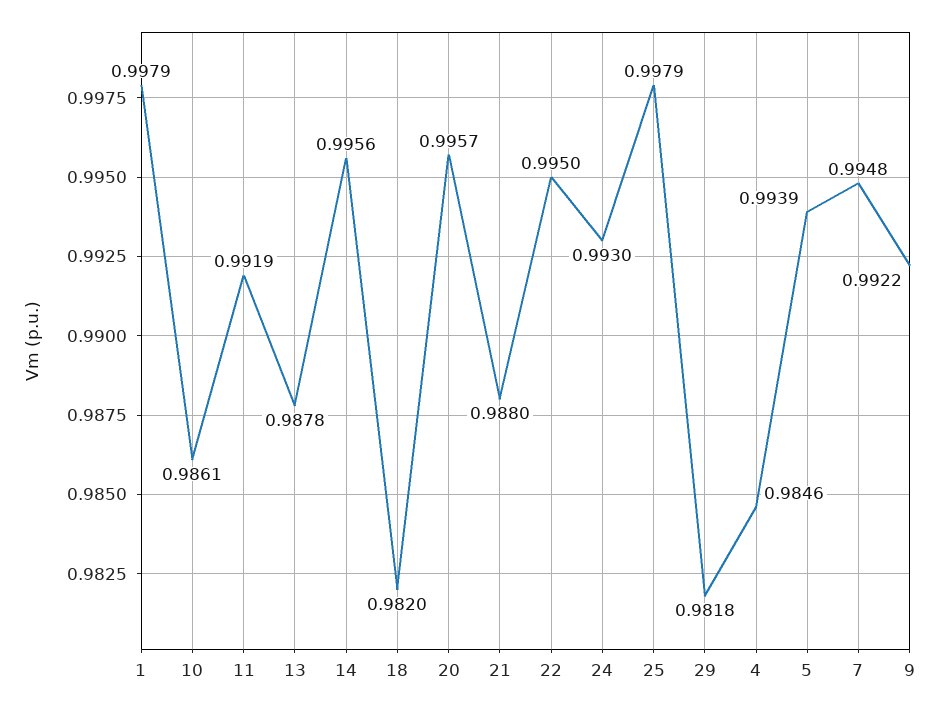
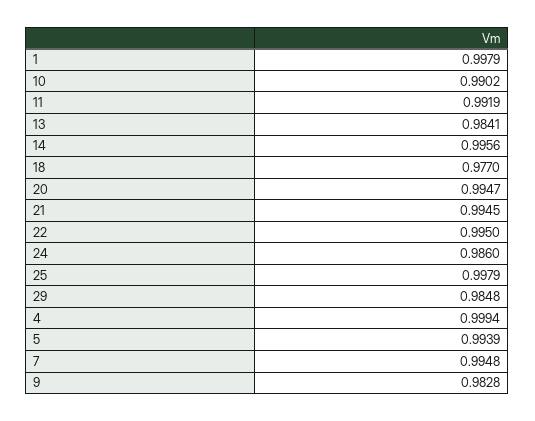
  {
    "1": 0.9979,
-   "10": 0.9861,
+   "10": 0.9902,
    "11": 0.9919,
-   "13": 0.9878,
+   "13": 0.9841,
    "14": 0.9956,
-   "18": 0.982,
+   "18": 0.977,
-   "20": 0.9957,
+   "20": 0.9947,
-   "21": 0.988,
+   "21": 0.9945,
    "22": 0.995,
-   "24": 0.993,
+   "24": 0.986,
    "25": 0.9979,
-   "29": 0.9818,
+   "29": 0.9848,
-   "4": 0.9846,
+   "4": 0.9994,
    "5": 0.9939,
    "7": 0.9948,
-   "9": 0.9922
+   "9": 0.9828
  }

